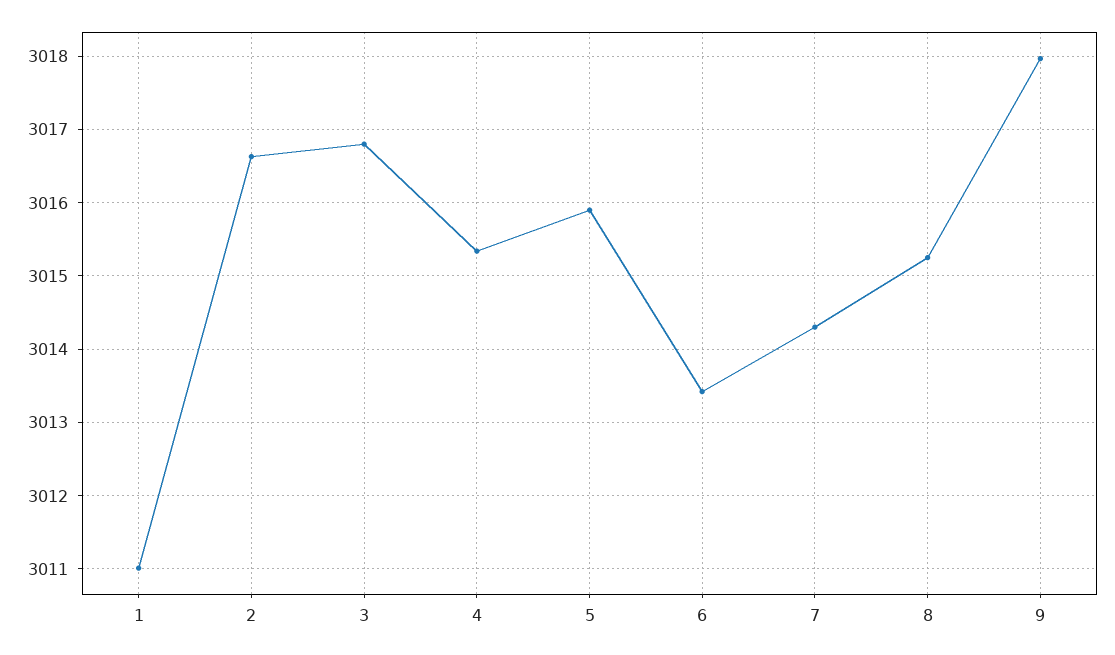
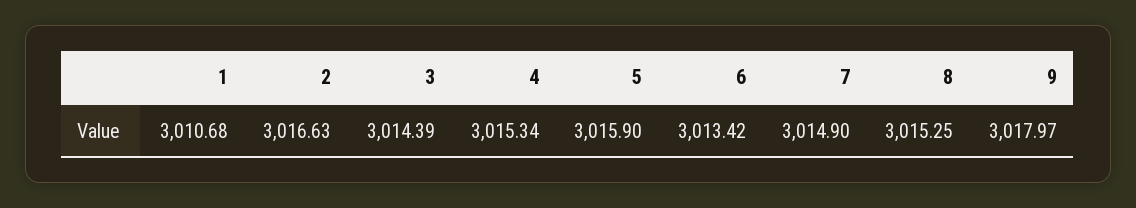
  {
-   "1": 3011,
+   "1": 3010.68,
    "2": 3016.63,
-   "3": 3016.8,
+   "3": 3014.39,
    "4": 3015.34,
    "5": 3015.9,
    "6": 3013.42,
-   "7": 3014.3,
+   "7": 3014.9,
    "8": 3015.25,
    "9": 3017.97
  }

